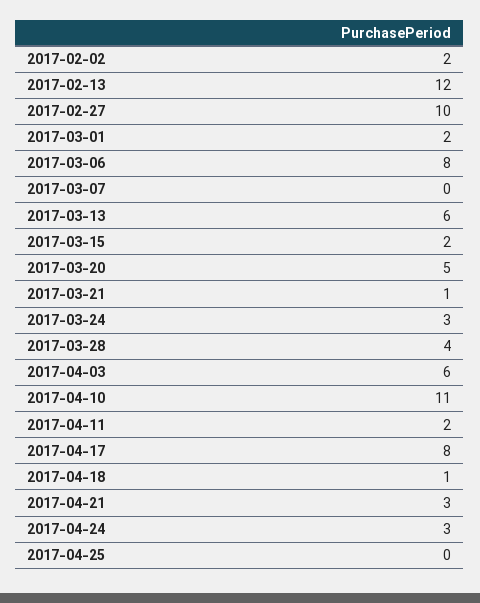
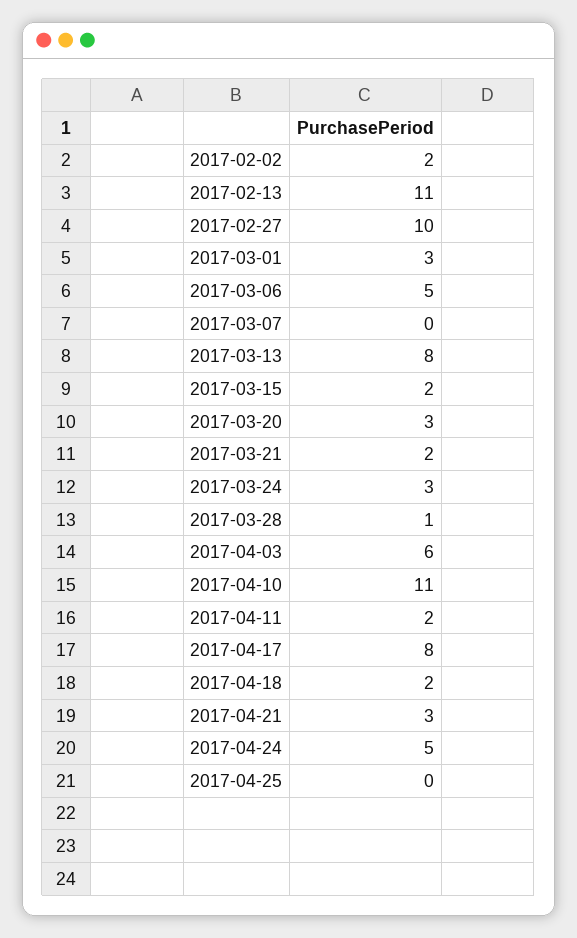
  {
    "2017-02-02": 2,
-   "2017-02-13": 12,
+   "2017-02-13": 11,
    "2017-02-27": 10,
-   "2017-03-01": 2,
+   "2017-03-01": 3,
-   "2017-03-06": 8,
+   "2017-03-06": 5,
    "2017-03-07": 0,
-   "2017-03-13": 6,
+   "2017-03-13": 8,
    "2017-03-15": 2,
-   "2017-03-20": 5,
+   "2017-03-20": 3,
-   "2017-03-21": 1,
+   "2017-03-21": 2,
    "2017-03-24": 3,
-   "2017-03-28": 4,
+   "2017-03-28": 1,
    "2017-04-03": 6,
    "2017-04-10": 11,
    "2017-04-11": 2,
    "2017-04-17": 8,
-   "2017-04-18": 1,
+   "2017-04-18": 2,
    "2017-04-21": 3,
-   "2017-04-24": 3,
+   "2017-04-24": 5,
    "2017-04-25": 0
  }

